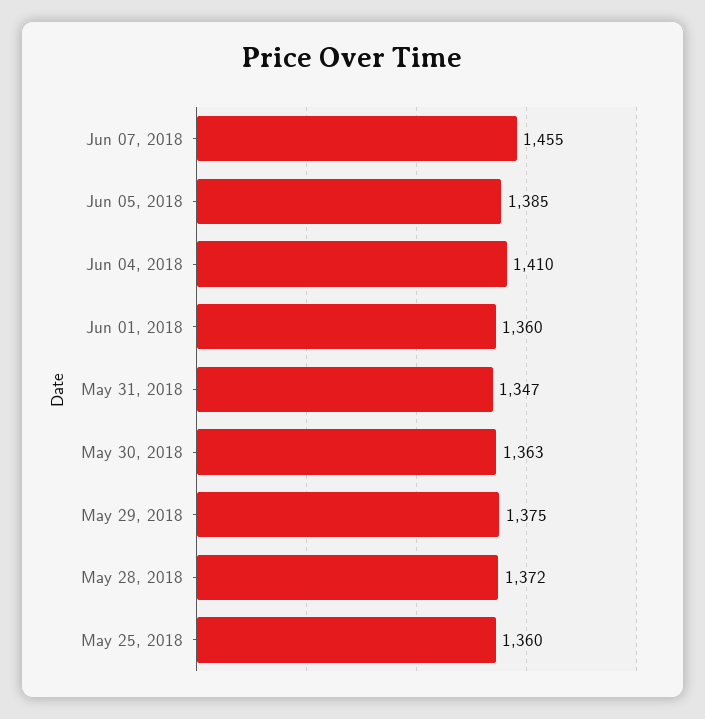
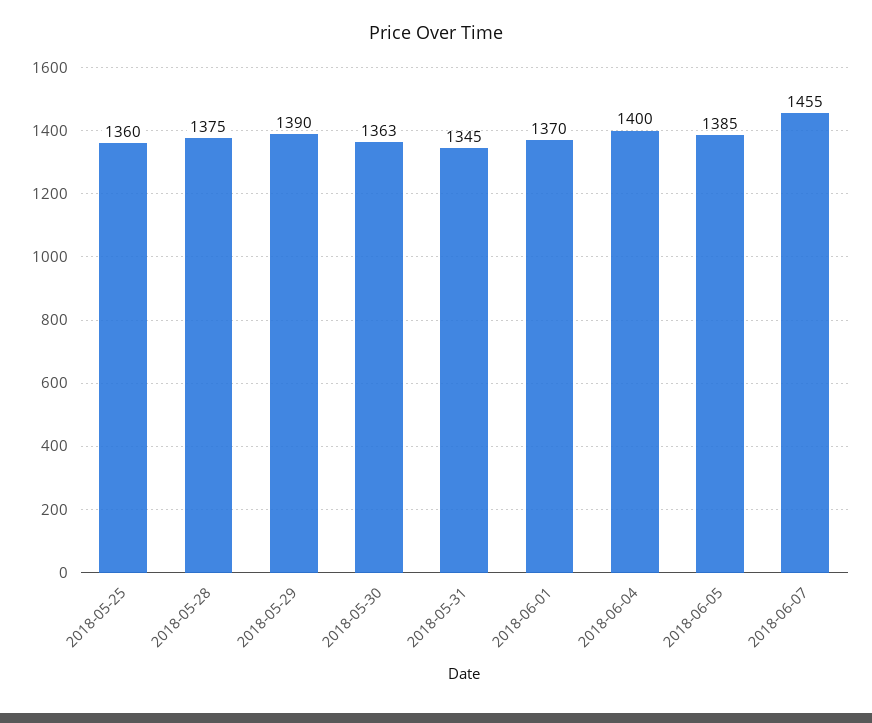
  {
    "Jun 07, 2018": 1455,
    "Jun 05, 2018": 1385,
-   "Jun 04, 2018": 1410,
+   "Jun 04, 2018": 1400,
-   "Jun 01, 2018": 1360,
+   "Jun 01, 2018": 1370,
-   "May 31, 2018": 1347,
+   "May 31, 2018": 1345,
    "May 30, 2018": 1363,
-   "May 29, 2018": 1375,
+   "May 29, 2018": 1390,
-   "May 28, 2018": 1372,
+   "May 28, 2018": 1375,
    "May 25, 2018": 1360
  }

